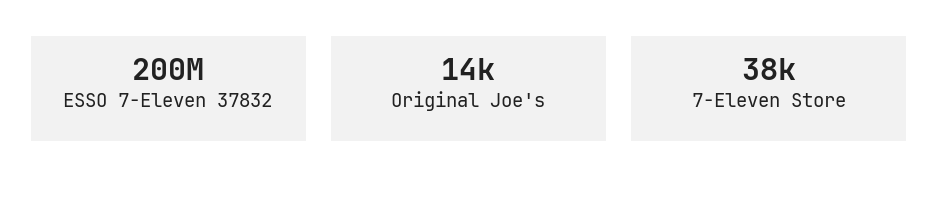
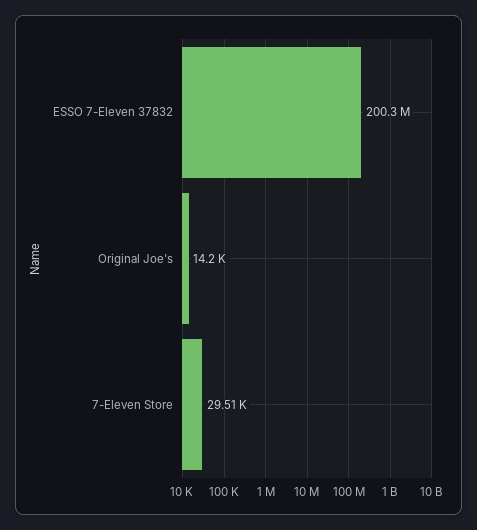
  {
    "ESSO 7-Eleven 37832": 200300000,
    "Original Joe's": 14200,
-   "7-Eleven Store": 38000
+   "7-Eleven Store": 29510
  }

